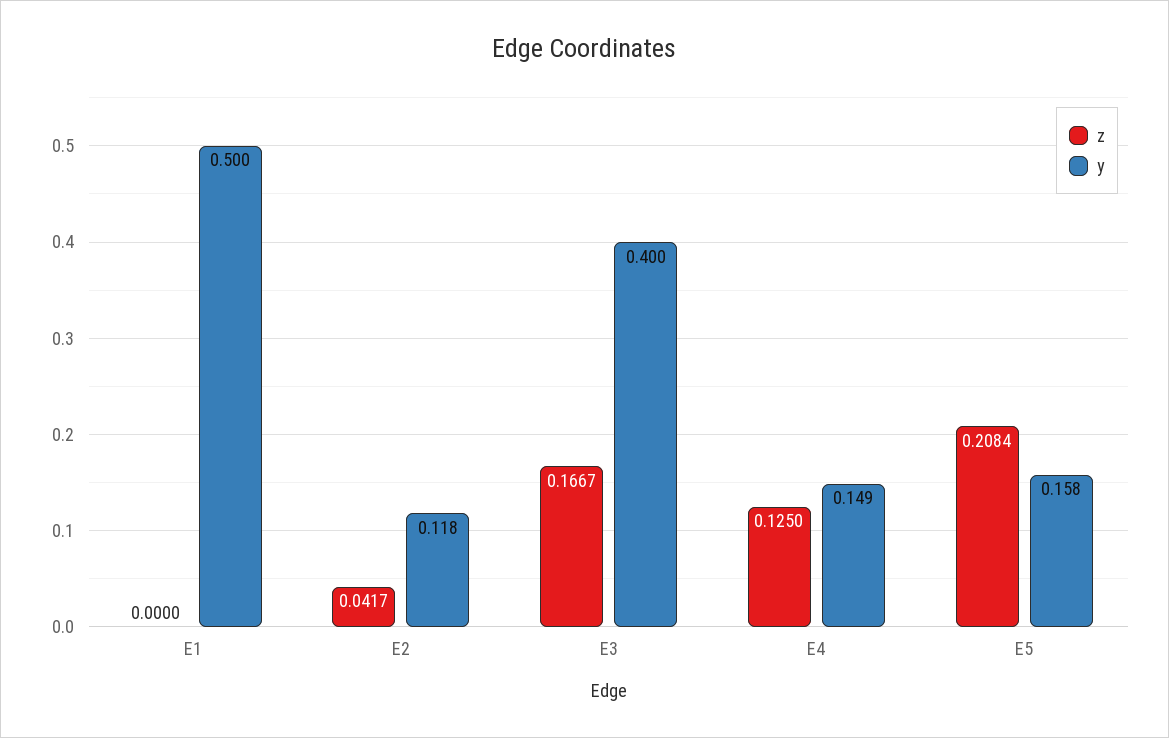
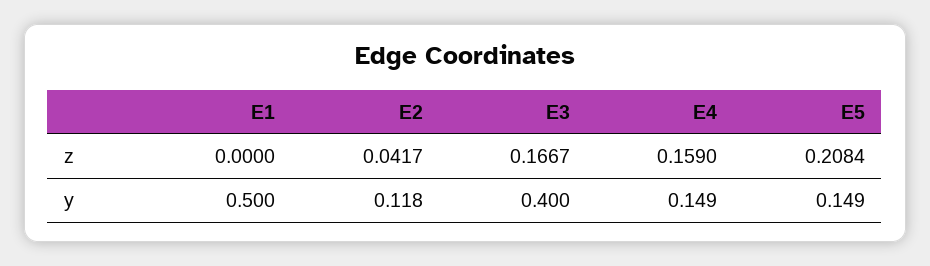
  {
    "z": {
      "E1": 0,
      "E2": 0.0417,
      "E3": 0.1667,
-     "E4": 0.125,
+     "E4": 0.159,
      "E5": 0.2084
    },
    "y": {
      "E1": 0.5,
      "E2": 0.118,
      "E3": 0.4,
      "E4": 0.149,
-     "E5": 0.158
+     "E5": 0.149
    }
  }

